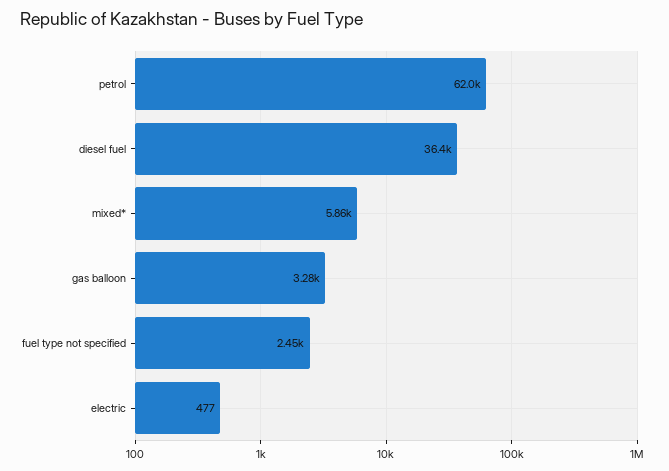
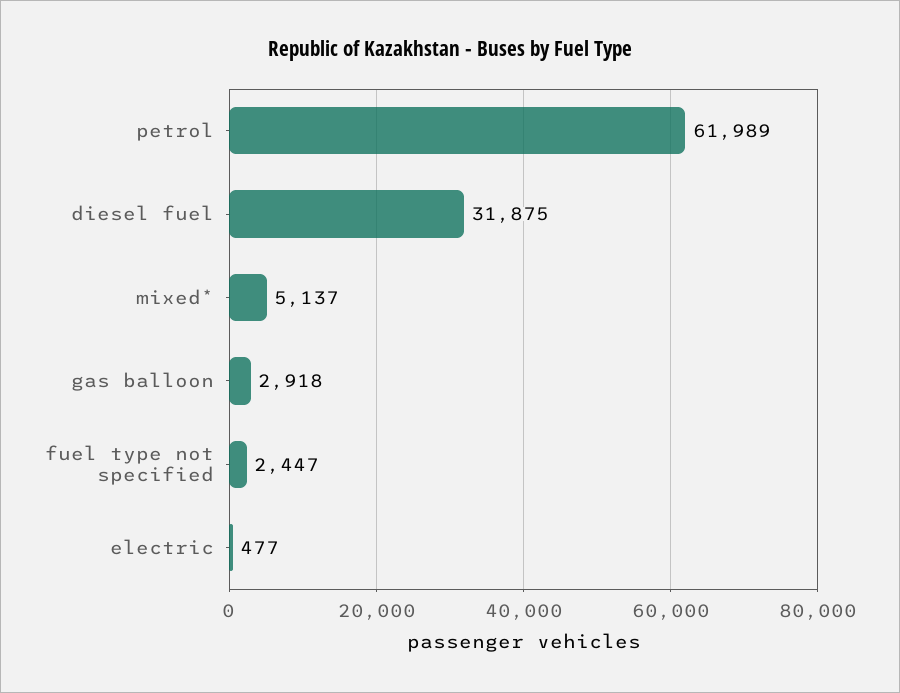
  {
    "petrol": 61989,
-   "diesel fuel": 36400,
+   "diesel fuel": 31875,
-   "mixed*": 5860,
+   "mixed*": 5137,
-   "gas balloon": 3280,
+   "gas balloon": 2918,
    "fuel type not specified": 2447,
    "electric": 477
  }

